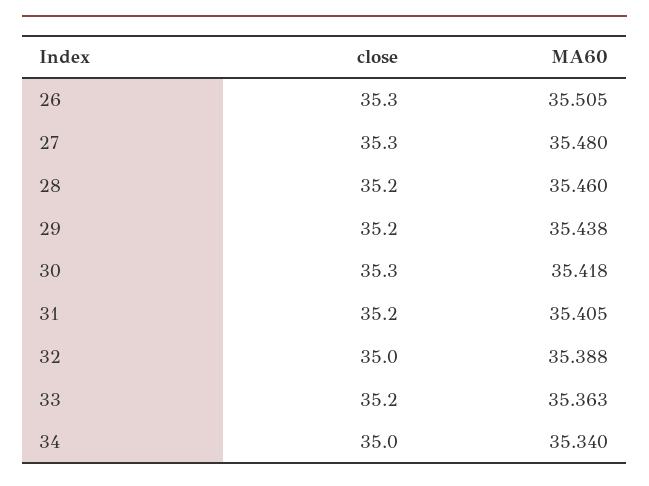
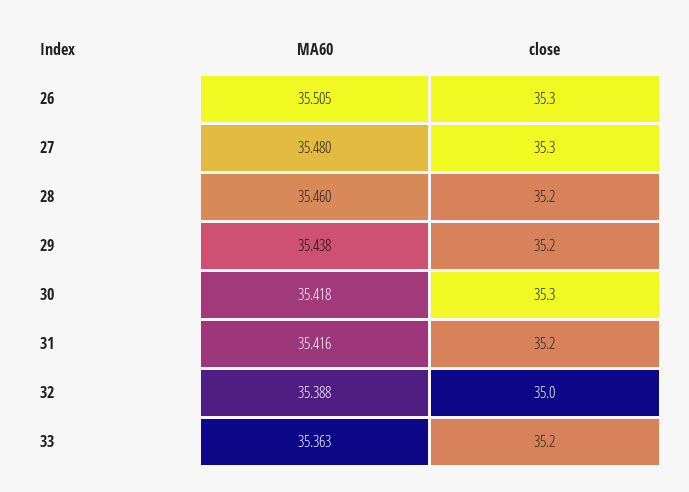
  {
    "close": {
      "26": 35.3,
      "27": 35.3,
      "28": 35.2,
      "29": 35.2,
      "30": 35.3,
      "31": 35.2,
      "32": 35,
-     "33": 35.2,
+     "33": 35.2
-     "34": 35
    },
    "MA60": {
      "26": 35.505,
      "27": 35.48,
      "28": 35.46,
      "29": 35.438,
      "30": 35.418,
-     "31": 35.405,
+     "31": 35.416,
      "32": 35.388,
-     "33": 35.363,
+     "33": 35.363
-     "34": 35.34
    }
  }

